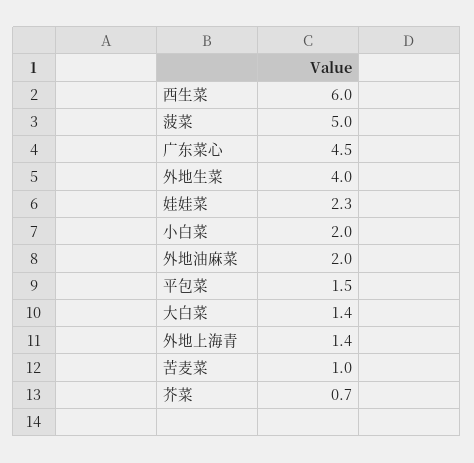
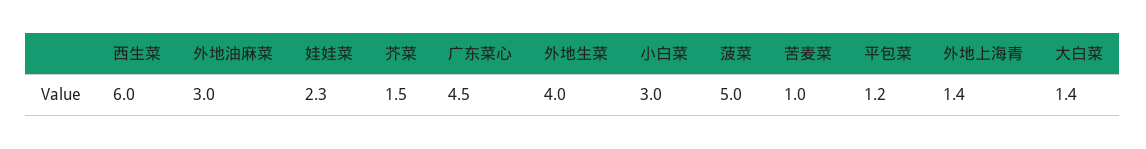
  {
    "西生菜": 6,
    "菠菜": 5,
    "广东菜心": 4.5,
    "外地生菜": 4,
    "娃娃菜": 2.3,
-   "小白菜": 2,
+   "小白菜": 3,
-   "外地油麻菜": 2,
+   "外地油麻菜": 3,
-   "平包菜": 1.5,
+   "平包菜": 1.2,
    "大白菜": 1.4,
    "外地上海青": 1.4,
    "苦麦菜": 1,
-   "芥菜": 0.7
+   "芥菜": 1.5
  }

